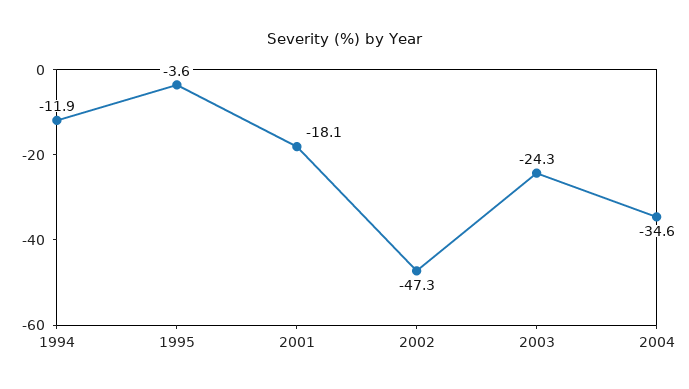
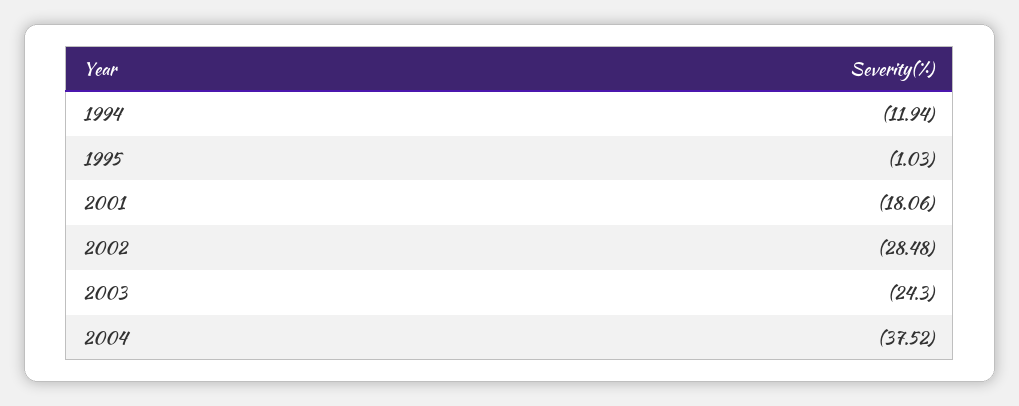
  {
    "1994": -11.94,
-   "1995": -3.6,
+   "1995": -1.03,
    "2001": -18.06,
-   "2002": -47.3,
+   "2002": -28.48,
    "2003": -24.3,
-   "2004": -34.6
+   "2004": -37.52
  }

